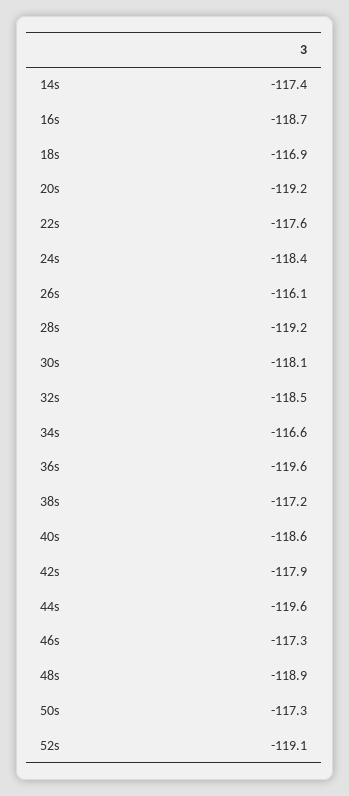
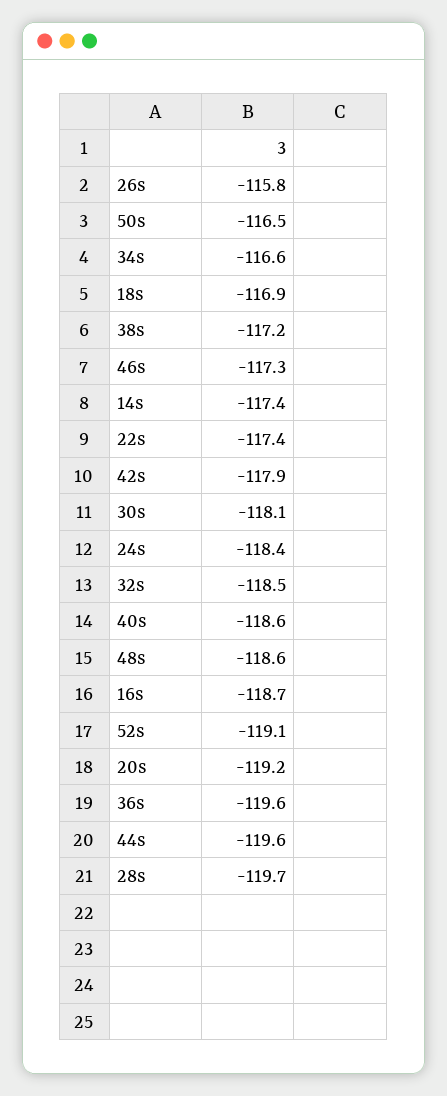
  {
    "14s": -117.4,
    "16s": -118.7,
    "18s": -116.9,
    "20s": -119.2,
-   "22s": -117.6,
+   "22s": -117.4,
    "24s": -118.4,
-   "26s": -116.1,
+   "26s": -115.8,
-   "28s": -119.2,
+   "28s": -119.7,
    "30s": -118.1,
    "32s": -118.5,
    "34s": -116.6,
    "36s": -119.6,
    "38s": -117.2,
    "40s": -118.6,
    "42s": -117.9,
    "44s": -119.6,
    "46s": -117.3,
-   "48s": -118.9,
+   "48s": -118.6,
-   "50s": -117.3,
+   "50s": -116.5,
    "52s": -119.1
  }

